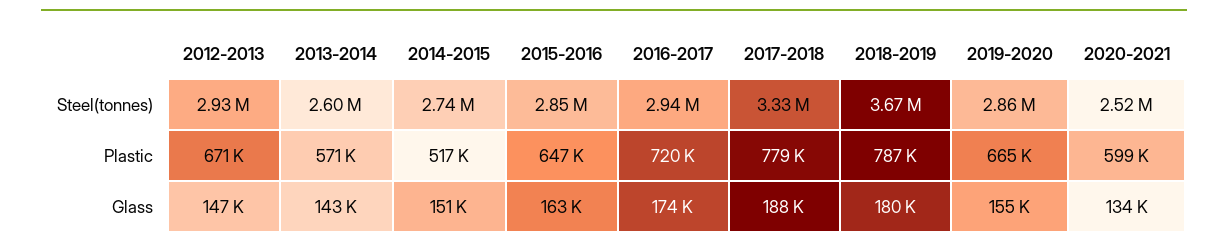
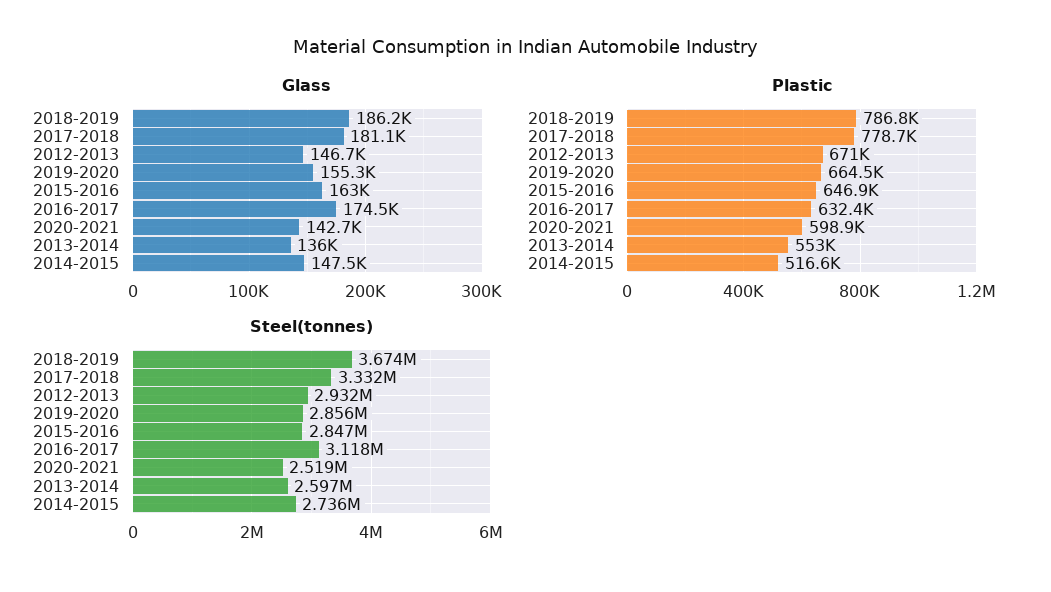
  {
    "Steel(tonnes)": {
      "2012-2013": 2932000,
      "2013-2014": 2597000,
      "2014-2015": 2736000,
      "2015-2016": 2847000,
-     "2016-2017": 2940000,
+     "2016-2017": 3118000,
      "2017-2018": 3332000,
      "2018-2019": 3674000,
      "2019-2020": 2856000,
      "2020-2021": 2519000
    },
    "Plastic": {
      "2012-2013": 671000,
-     "2013-2014": 571000,
+     "2013-2014": 553000,
      "2014-2015": 516600,
      "2015-2016": 646900,
-     "2016-2017": 720000,
+     "2016-2017": 632400,
      "2017-2018": 778700,
      "2018-2019": 786800,
      "2019-2020": 664500,
      "2020-2021": 598900
    },
    "Glass": {
      "2012-2013": 146700,
-     "2013-2014": 143000,
+     "2013-2014": 136000,
-     "2014-2015": 151000,
+     "2014-2015": 147500,
      "2015-2016": 163000,
      "2016-2017": 174500,
-     "2017-2018": 188000,
+     "2017-2018": 181100,
-     "2018-2019": 180000,
+     "2018-2019": 186200,
      "2019-2020": 155300,
-     "2020-2021": 134000
+     "2020-2021": 142700
    }
  }

